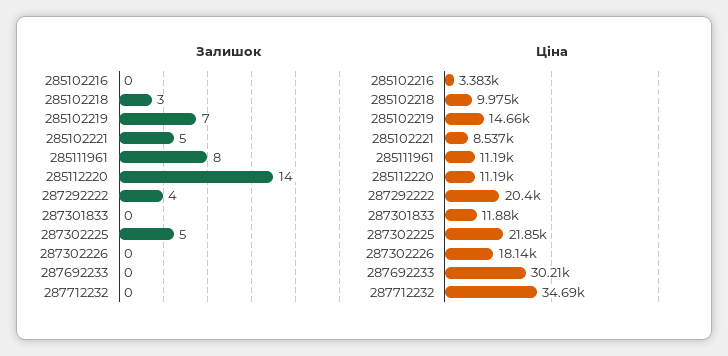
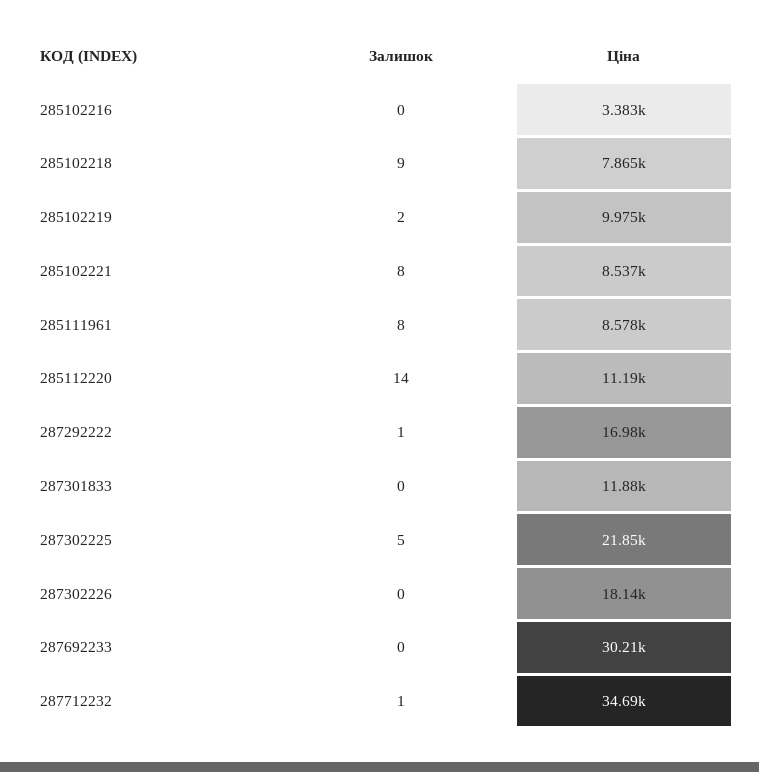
  {
    "Залишок": {
      "285102216": 0,
-     "285102218": 3,
+     "285102218": 9,
-     "285102219": 7,
+     "285102219": 2,
-     "285102221": 5,
+     "285102221": 8,
      "285111961": 8,
      "285112220": 14,
-     "287292222": 4,
+     "287292222": 1,
      "287301833": 0,
      "287302225": 5,
      "287302226": 0,
      "287692233": 0,
-     "287712232": 0
+     "287712232": 1
    },
    "Ціна": {
      "285102216": 3383,
-     "285102218": 9975,
+     "285102218": 7865,
-     "285102219": 14660,
+     "285102219": 9975,
      "285102221": 8537,
-     "285111961": 11190,
+     "285111961": 8578,
      "285112220": 11190,
-     "287292222": 20400,
+     "287292222": 16980,
      "287301833": 11880,
      "287302225": 21850,
      "287302226": 18140,
      "287692233": 30210,
      "287712232": 34690
    }
  }

